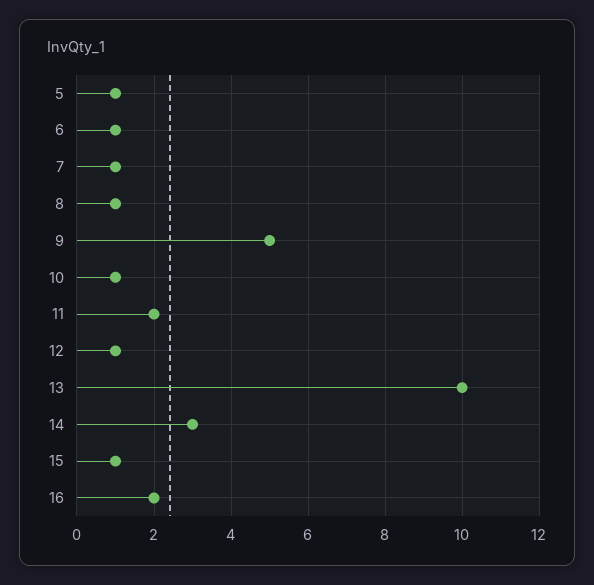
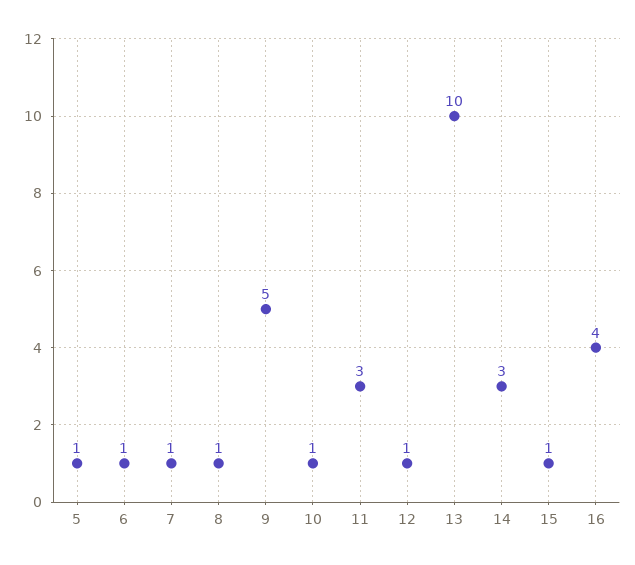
  {
    "5": 1,
    "6": 1,
    "7": 1,
    "8": 1,
    "9": 5,
    "10": 1,
-   "11": 2,
+   "11": 3,
    "12": 1,
    "13": 10,
    "14": 3,
    "15": 1,
-   "16": 2
+   "16": 4
  }

